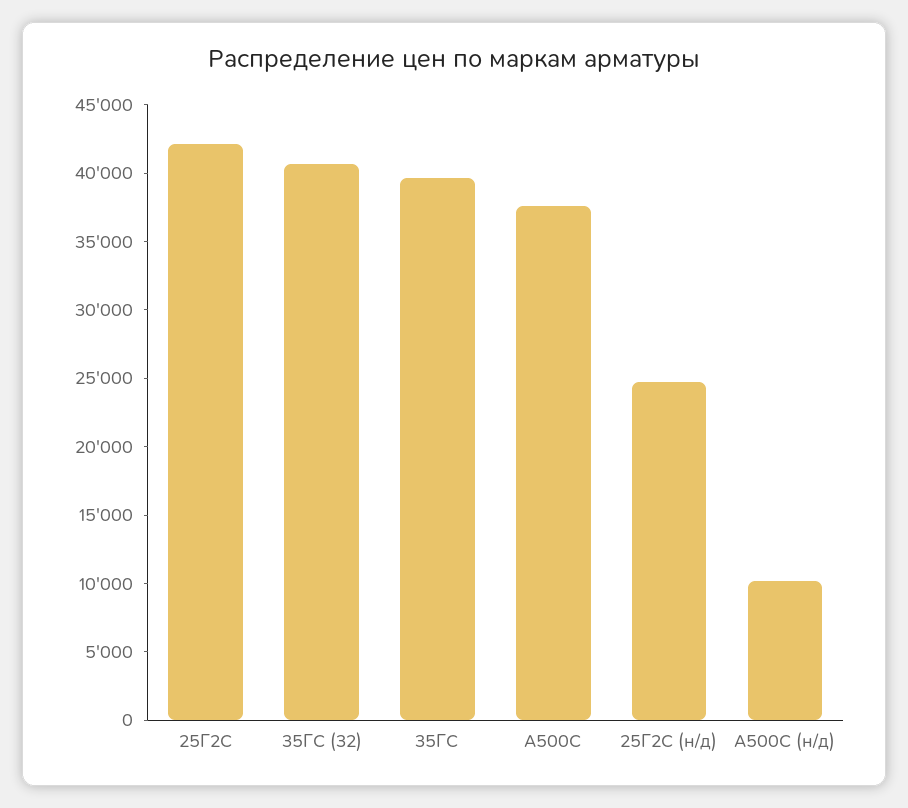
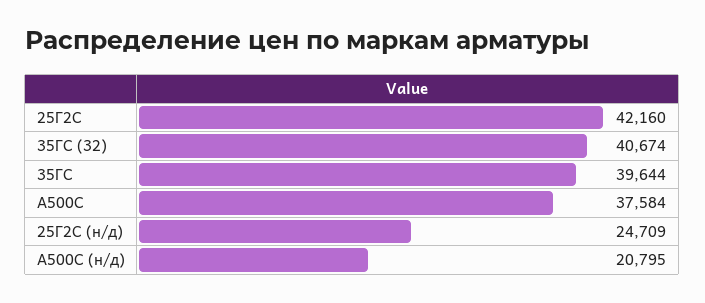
  {
    "25Г2С": 42160,
    "35ГС (32)": 40674,
    "35ГС": 39644,
    "А500С": 37584,
    "25Г2С (н/д)": 24709,
-   "А500С (н/д)": 10000
+   "А500С (н/д)": 20795
  }

